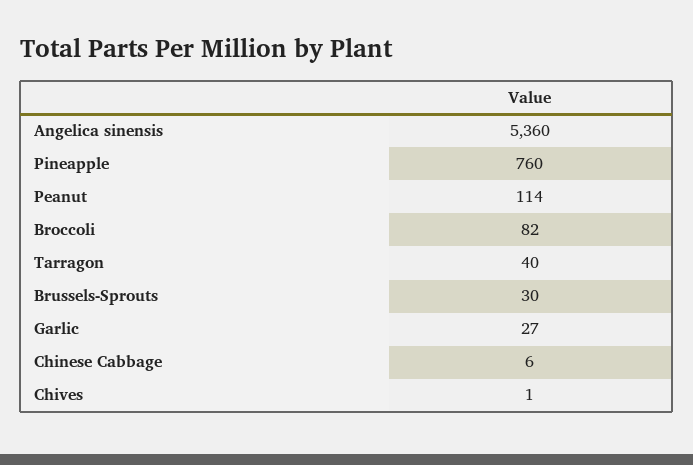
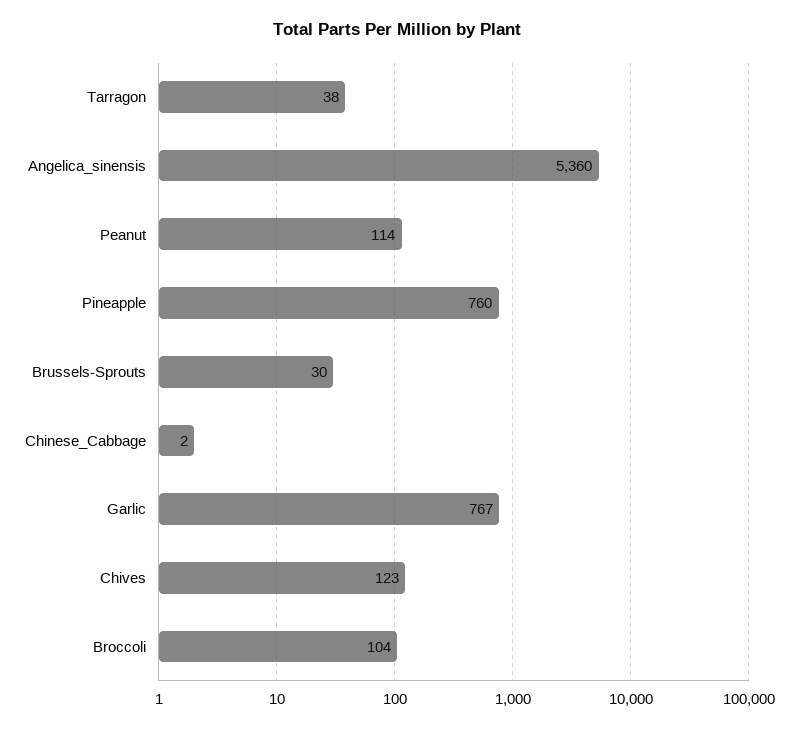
  {
    "Angelica sinensis": 5360,
    "Pineapple": 760,
    "Peanut": 114,
-   "Broccoli": 82,
+   "Broccoli": 104,
-   "Tarragon": 40,
+   "Tarragon": 38,
    "Brussels-Sprouts": 30,
-   "Garlic": 27,
+   "Garlic": 767,
-   "Chinese Cabbage": 6,
+   "Chinese Cabbage": 2,
-   "Chives": 1
+   "Chives": 123
  }

